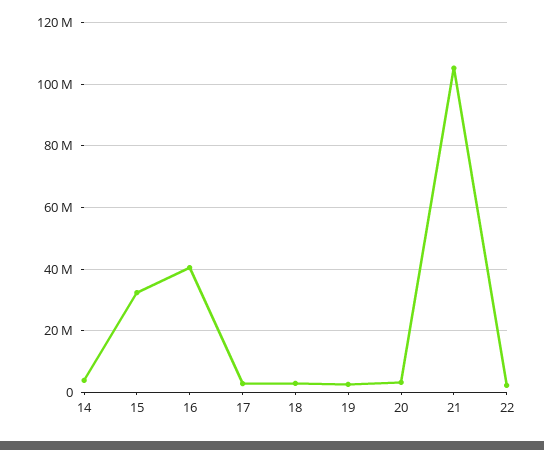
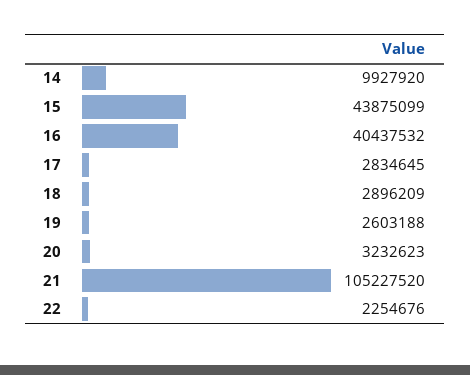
  {
-   "14": 4000000,
+   "14": 9927920,
-   "15": 32000000,
+   "15": 43875099,
    "16": 40437532,
    "17": 2834645,
    "18": 2896209,
    "19": 2603188,
    "20": 3232623,
    "21": 105227520,
    "22": 2254676
  }

